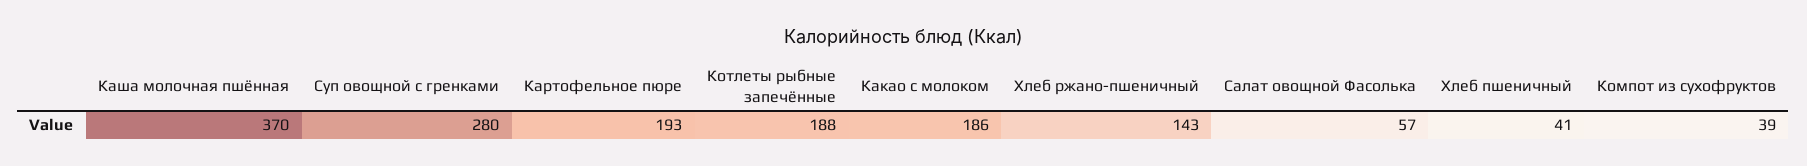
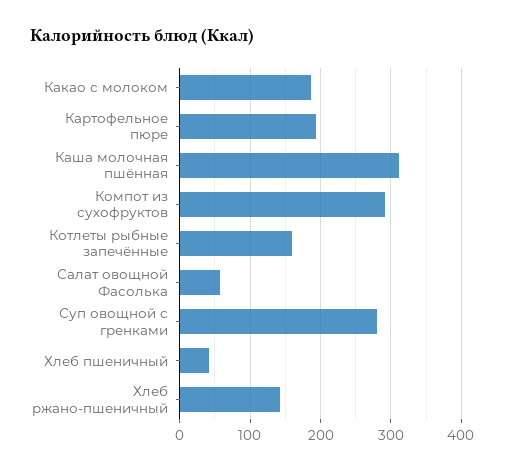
  {
-   "Каша молочная пшённая": 370,
+   "Каша молочная пшённая": 310,
    "Суп овощной с гренками": 280,
    "Картофельное пюре": 193,
-   "Котлеты рыбные запечённые": 188,
+   "Котлеты рыбные запечённые": 160,
    "Какао с молоком": 186,
    "Хлеб ржано-пшеничный": 143,
    "Салат овощной Фасолька": 57,
    "Хлеб пшеничный": 41,
-   "Компот из сухофруктов": 39
+   "Компот из сухофруктов": 290
  }

